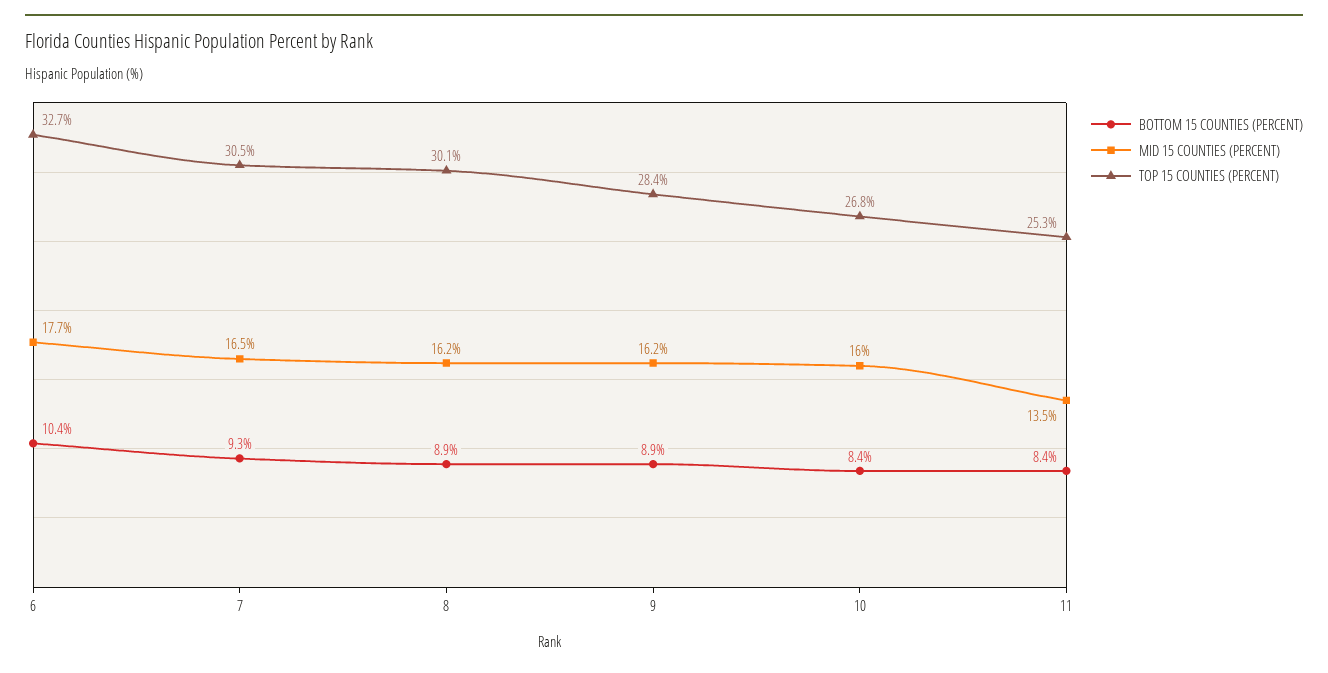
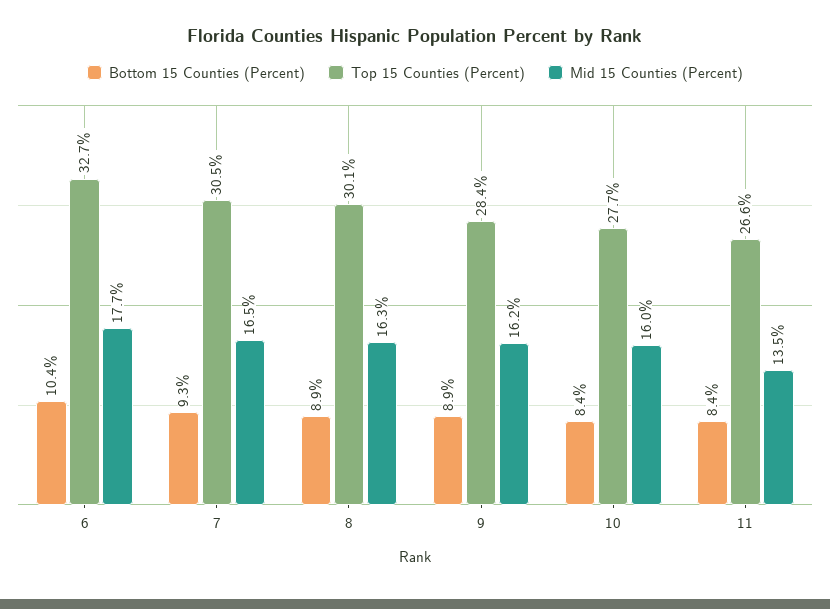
  {
    "BOTTOM 15 COUNTIES (PERCENT)": {
      "6": 10.4,
      "7": 9.3,
      "8": 8.9,
      "9": 8.9,
      "10": 8.4,
      "11": 8.4
    },
    "MID 15 COUNTIES (PERCENT)": {
      "6": 17.7,
      "7": 16.5,
-     "8": 16.2,
+     "8": 16.3,
      "9": 16.2,
      "10": 16,
      "11": 13.5
    },
    "TOP 15 COUNTIES (PERCENT)": {
      "6": 32.7,
      "7": 30.5,
      "8": 30.1,
      "9": 28.4,
-     "10": 26.8,
+     "10": 27.7,
-     "11": 25.3
+     "11": 26.6
    }
  }

